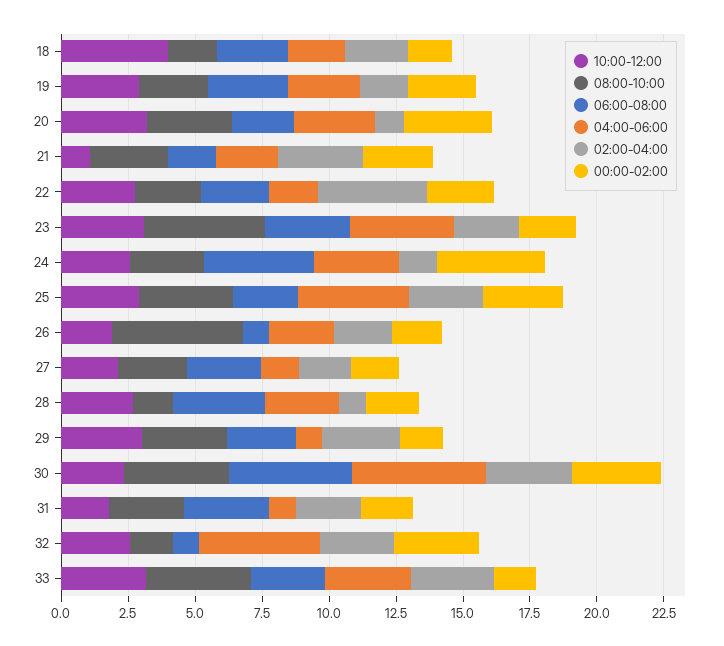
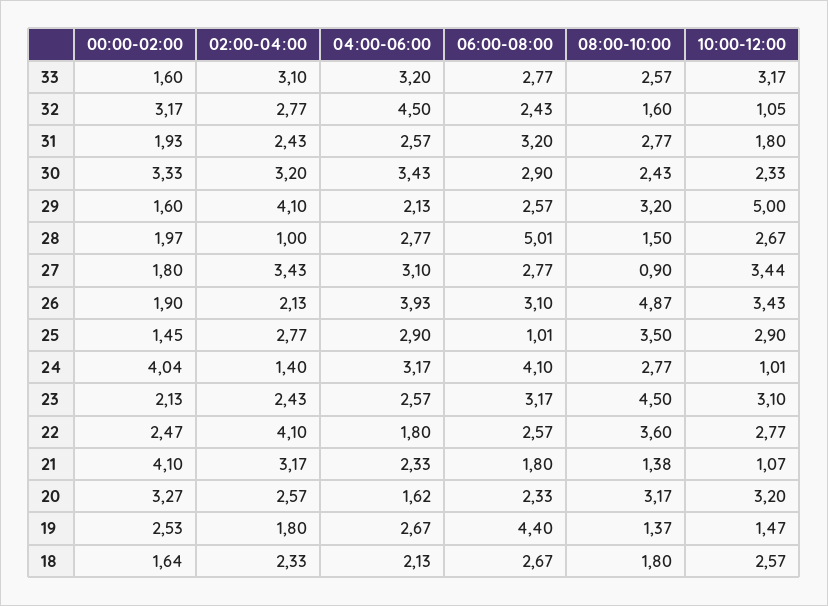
  {
    "10:00-12:00": {
-     "18": 4,
+     "18": 2.57,
-     "19": 3,
+     "19": 1.47,
      "20": 3.2,
      "21": 1.07,
      "22": 2.77,
      "23": 3.1,
-     "24": 2.5,
+     "24": 1.01,
      "25": 2.9,
-     "26": 2,
+     "26": 3.43,
-     "27": 2,
+     "27": 3.44,
      "28": 2.67,
-     "29": 3,
+     "29": 5,
      "30": 2.33,
      "31": 1.8,
-     "32": 2.5,
+     "32": 1.05,
      "33": 3.17
    },
    "08:00-10:00": {
      "18": 1.8,
-     "19": 2.5,
+     "19": 1.37,
      "20": 3.17,
-     "21": 3,
+     "21": 1.38,
-     "22": 2.5,
+     "22": 3.6,
      "23": 4.5,
      "24": 2.77,
      "25": 3.5,
      "26": 4.87,
-     "27": 2.5,
+     "27": 0.9,
      "28": 1.5,
      "29": 3.2,
-     "30": 4,
+     "30": 2.43,
      "31": 2.77,
      "32": 1.6,
-     "33": 4
+     "33": 2.57
    },
    "06:00-08:00": {
      "18": 2.67,
-     "19": 3,
+     "19": 4.4,
      "20": 2.33,
      "21": 1.8,
      "22": 2.57,
      "23": 3.17,
      "24": 4.1,
-     "25": 2.5,
+     "25": 1.01,
-     "26": 1,
+     "26": 3.1,
      "27": 2.77,
-     "28": 3.5,
+     "28": 5.01,
      "29": 2.57,
-     "30": 4.5,
+     "30": 2.9,
      "31": 3.2,
-     "32": 1,
+     "32": 2.43,
      "33": 2.77
    },
    "04:00-06:00": {
      "18": 2.13,
      "19": 2.67,
-     "20": 3,
+     "20": 1.62,
      "21": 2.33,
      "22": 1.8,
-     "23": 4,
+     "23": 2.57,
      "24": 3.17,
-     "25": 4,
+     "25": 2.9,
-     "26": 2.5,
+     "26": 3.93,
-     "27": 1.5,
+     "27": 3.1,
      "28": 2.77,
-     "29": 1,
+     "29": 2.13,
-     "30": 5,
+     "30": 3.43,
-     "31": 1,
+     "31": 2.57,
      "32": 4.5,
      "33": 3.2
    },
    "02:00-04:00": {
      "18": 2.33,
      "19": 1.8,
-     "20": 1,
+     "20": 2.57,
      "21": 3.17,
      "22": 4.1,
      "23": 2.43,
      "24": 1.4,
      "25": 2.77,
      "26": 2.13,
-     "27": 2,
+     "27": 3.43,
      "28": 1,
-     "29": 3,
+     "29": 4.1,
      "30": 3.2,
      "31": 2.43,
      "32": 2.77,
      "33": 3.1
    },
    "00:00-02:00": {
      "18": 1.64,
      "19": 2.53,
      "20": 3.27,
-     "21": 2.5,
+     "21": 4.1,
      "22": 2.47,
      "23": 2.13,
      "24": 4.04,
-     "25": 3,
+     "25": 1.45,
      "26": 1.9,
      "27": 1.8,
      "28": 1.97,
      "29": 1.6,
      "30": 3.33,
      "31": 1.93,
      "32": 3.17,
      "33": 1.6
    }
  }

